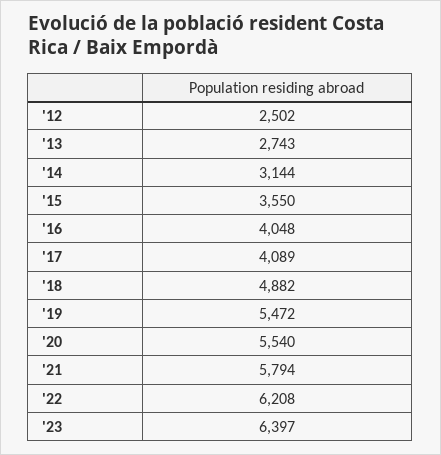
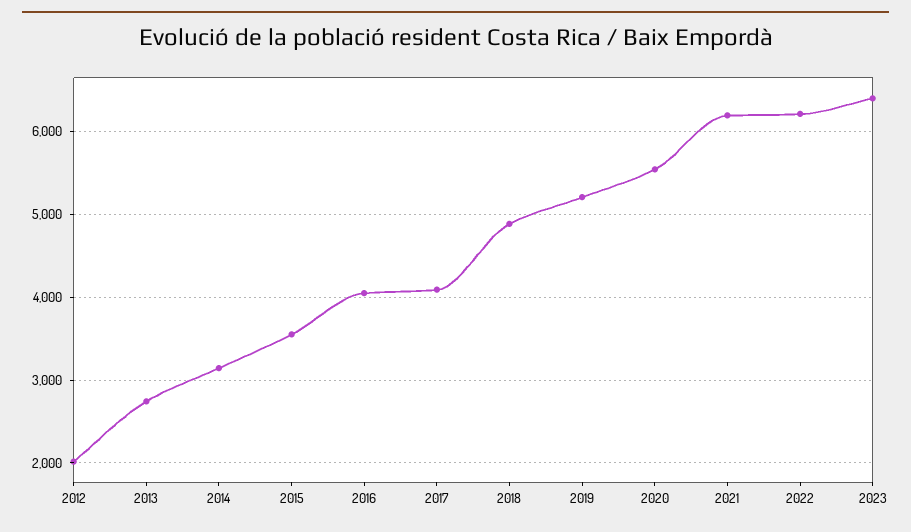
  {
-   "'12": 2502,
+   "'12": 2000,
    "'13": 2743,
    "'14": 3144,
    "'15": 3550,
    "'16": 4048,
    "'17": 4089,
    "'18": 4882,
-   "'19": 5472,
+   "'19": 5200,
    "'20": 5540,
-   "'21": 5794,
+   "'21": 6200,
    "'22": 6208,
    "'23": 6397
  }

